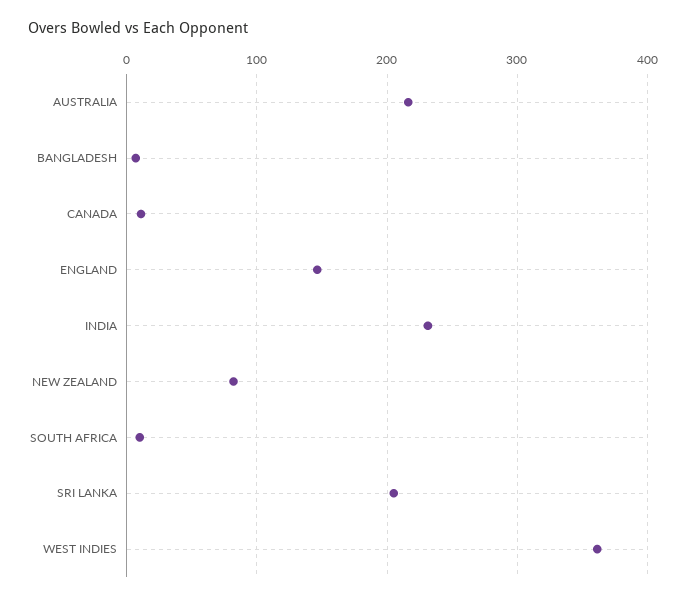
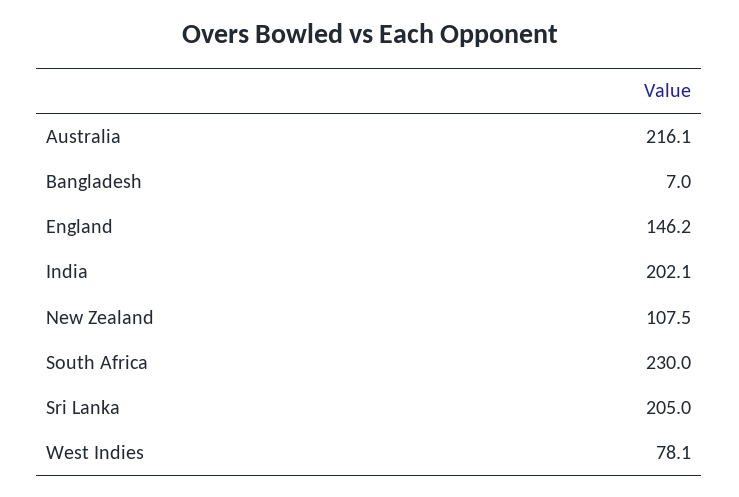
  {
    "AUSTRALIA": 216.1,
    "BANGLADESH": 7,
-   "CANADA": 10,
    "ENGLAND": 146.2,
-   "INDIA": 230,
+   "INDIA": 202.1,
-   "NEW ZEALAND": 80,
+   "NEW ZEALAND": 107.5,
-   "SOUTH AFRICA": 10,
+   "SOUTH AFRICA": 230,
    "SRI LANKA": 205,
-   "WEST INDIES": 360
+   "WEST INDIES": 78.1
  }

